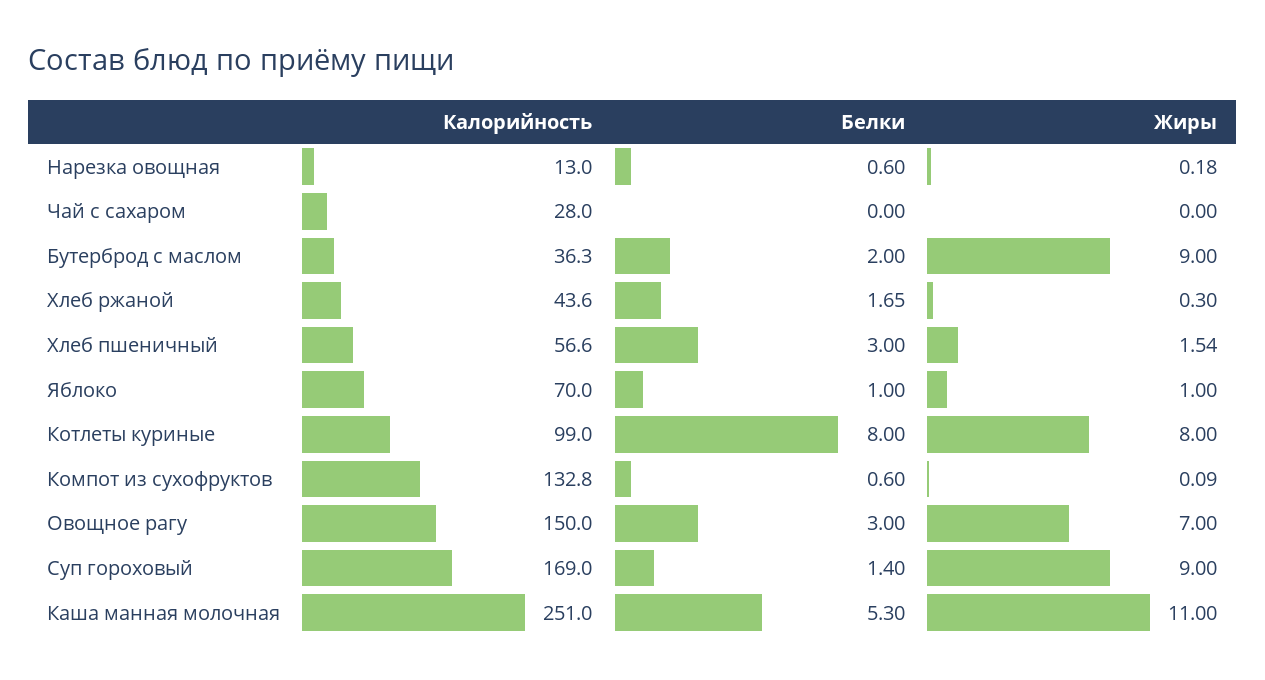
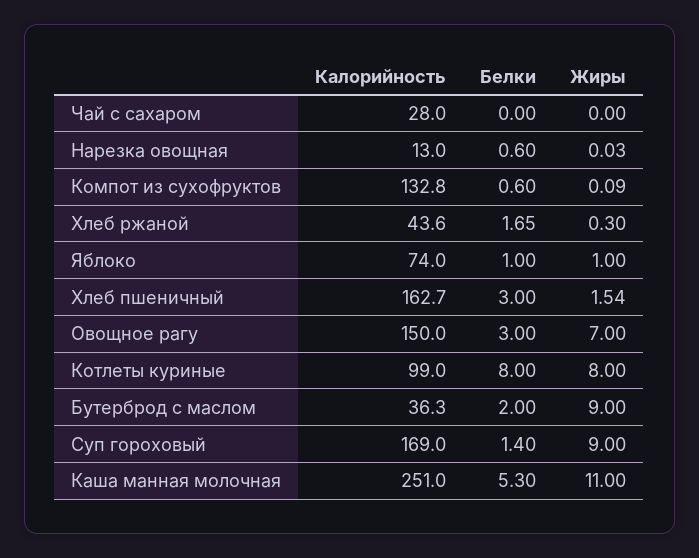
  {
    "Калорийность": {
      "Нарезка овощная": 13,
      "Чай с сахаром": 28,
      "Бутерброд с маслом": 36.3,
      "Хлеб ржаной": 43.6,
-     "Хлеб пшеничный": 56.6,
+     "Хлеб пшеничный": 162.7,
-     "Яблоко": 70,
+     "Яблоко": 74,
      "Котлеты куриные": 99,
      "Компот из сухофруктов": 132.8,
      "Овощное рагу": 150,
      "Суп гороховый": 169,
      "Каша манная молочная": 251
    },
    "Белки": {
      "Нарезка овощная": 0.6,
      "Чай с сахаром": 0,
      "Бутерброд с маслом": 2,
      "Хлеб ржаной": 1.65,
      "Хлеб пшеничный": 3,
      "Яблоко": 1,
      "Котлеты куриные": 8,
      "Компот из сухофруктов": 0.6,
      "Овощное рагу": 3,
      "Суп гороховый": 1.4,
      "Каша манная молочная": 5.3
    },
    "Жиры": {
-     "Нарезка овощная": 0.18,
+     "Нарезка овощная": 0.03,
      "Чай с сахаром": 0,
      "Бутерброд с маслом": 9,
      "Хлеб ржаной": 0.3,
      "Хлеб пшеничный": 1.54,
      "Яблоко": 1,
      "Котлеты куриные": 8,
      "Компот из сухофруктов": 0.09,
      "Овощное рагу": 7,
      "Суп гороховый": 9,
      "Каша манная молочная": 11
    }
  }

